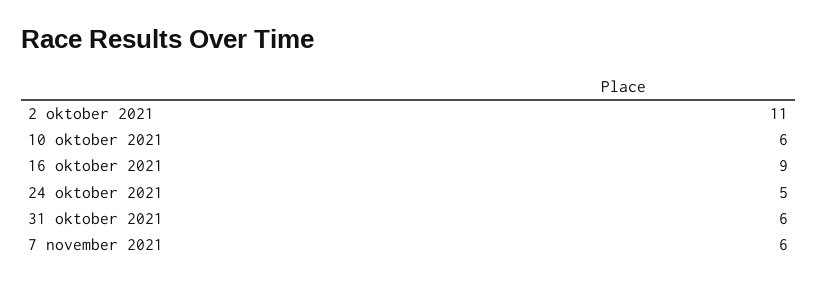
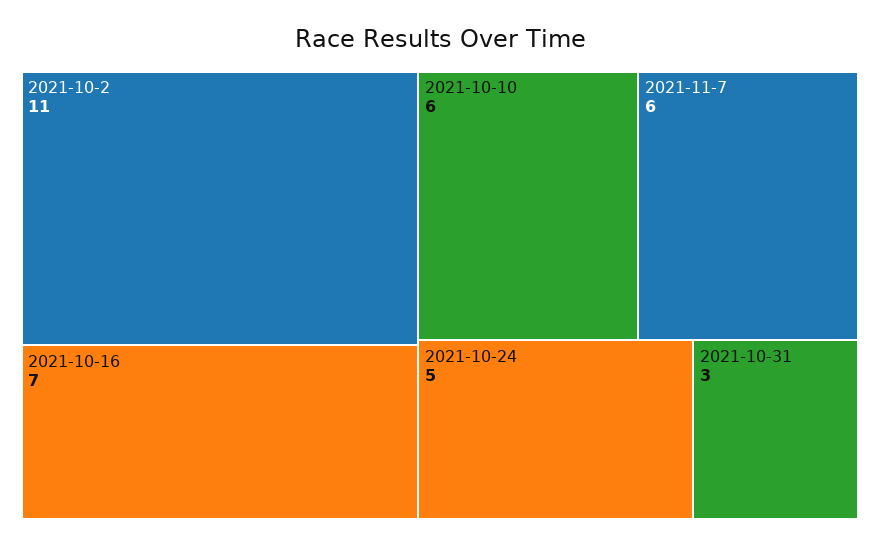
  {
    "2 oktober 2021": 11,
    "10 oktober 2021": 6,
-   "16 oktober 2021": 9,
+   "16 oktober 2021": 7,
    "24 oktober 2021": 5,
-   "31 oktober 2021": 6,
+   "31 oktober 2021": 3,
    "7 november 2021": 6
  }

